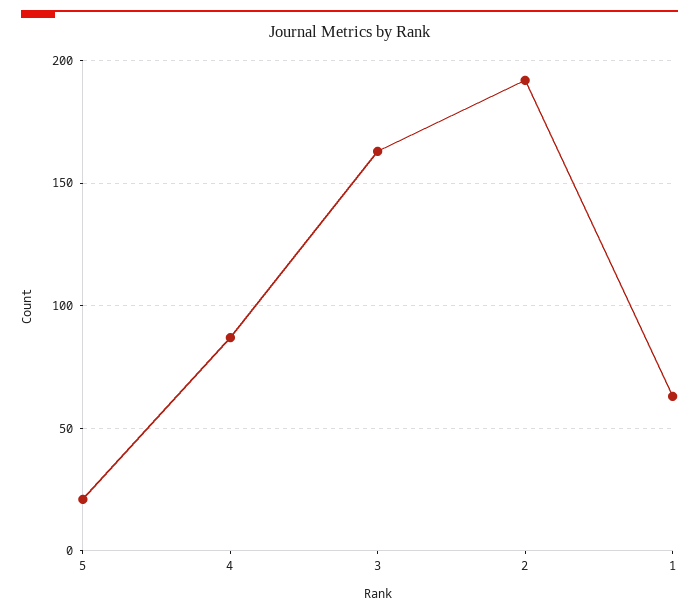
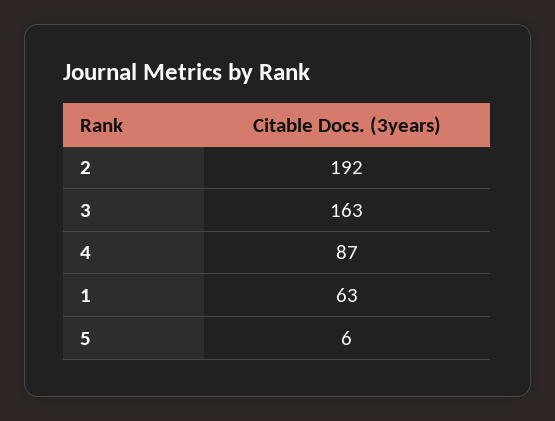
  {
-   "5": 20,
+   "5": 6,
    "4": 87,
    "3": 163,
    "2": 192,
    "1": 63
  }

